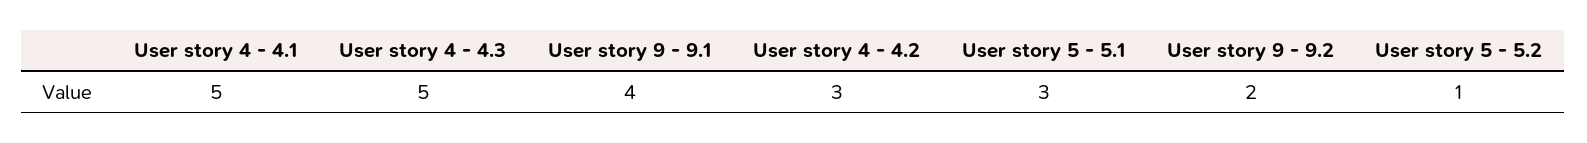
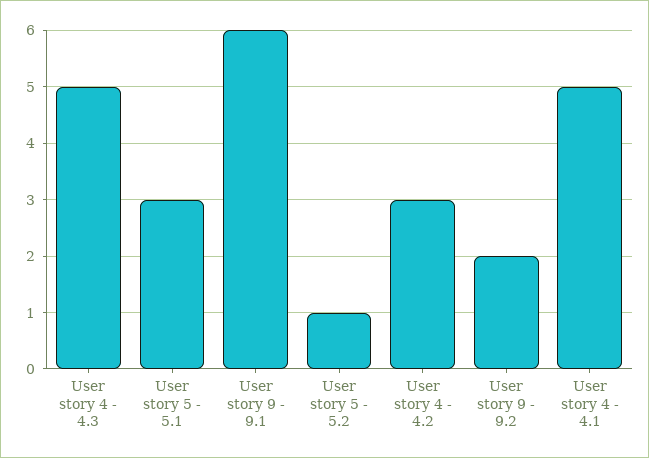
  {
    "User story 4 - 4.1": 5,
    "User story 4 - 4.3": 5,
-   "User story 9 - 9.1": 4,
+   "User story 9 - 9.1": 6,
    "User story 4 - 4.2": 3,
    "User story 5 - 5.1": 3,
    "User story 9 - 9.2": 2,
    "User story 5 - 5.2": 1
  }

